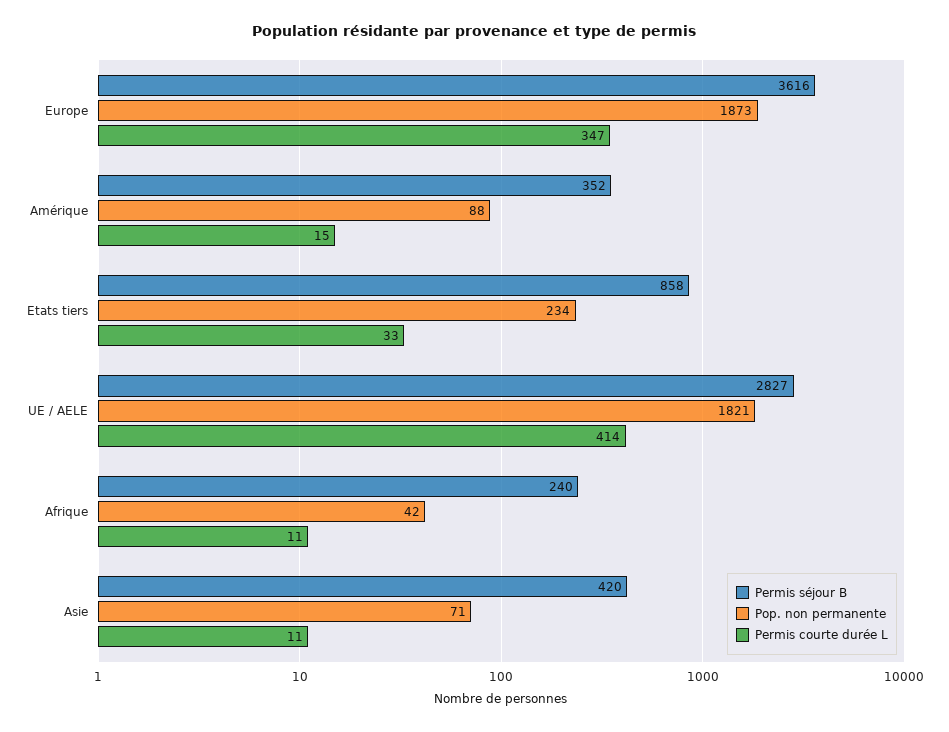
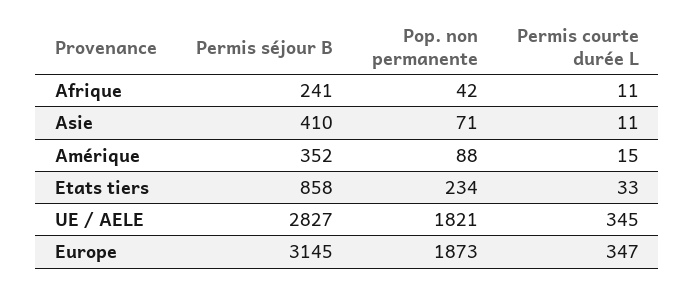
  {
    "Permis séjour B": {
-     "Europe": 3616,
+     "Europe": 3145,
      "Amérique": 352,
      "Etats tiers": 858,
      "UE / AELE": 2827,
-     "Afrique": 240,
+     "Afrique": 241,
-     "Asie": 420
+     "Asie": 410
    },
    "Pop. non permanente": {
      "Europe": 1873,
      "Amérique": 88,
      "Etats tiers": 234,
      "UE / AELE": 1821,
      "Afrique": 42,
      "Asie": 71
    },
    "Permis courte durée L": {
      "Europe": 347,
      "Amérique": 15,
      "Etats tiers": 33,
-     "UE / AELE": 414,
+     "UE / AELE": 345,
      "Afrique": 11,
      "Asie": 11
    }
  }

